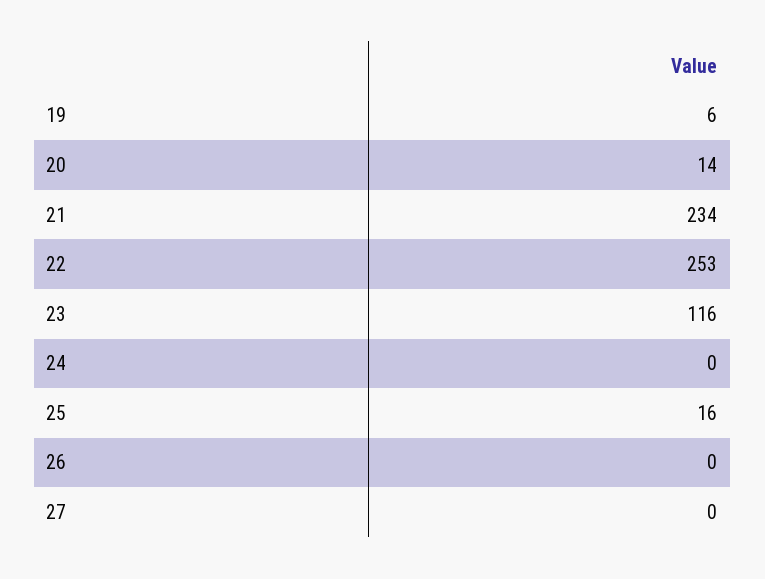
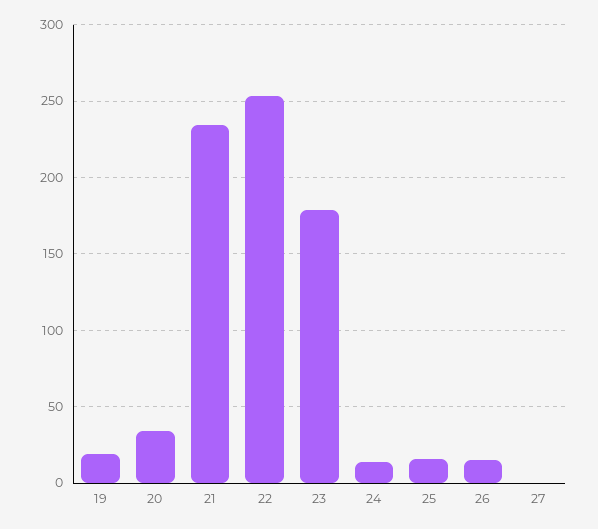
  {
-   "19": 6,
+   "19": 20,
-   "20": 14,
+   "20": 35,
    "21": 234,
    "22": 253,
-   "23": 116,
+   "23": 180,
-   "24": 0,
+   "24": 15,
    "25": 16,
-   "26": 0,
+   "26": 15,
    "27": 0
  }

